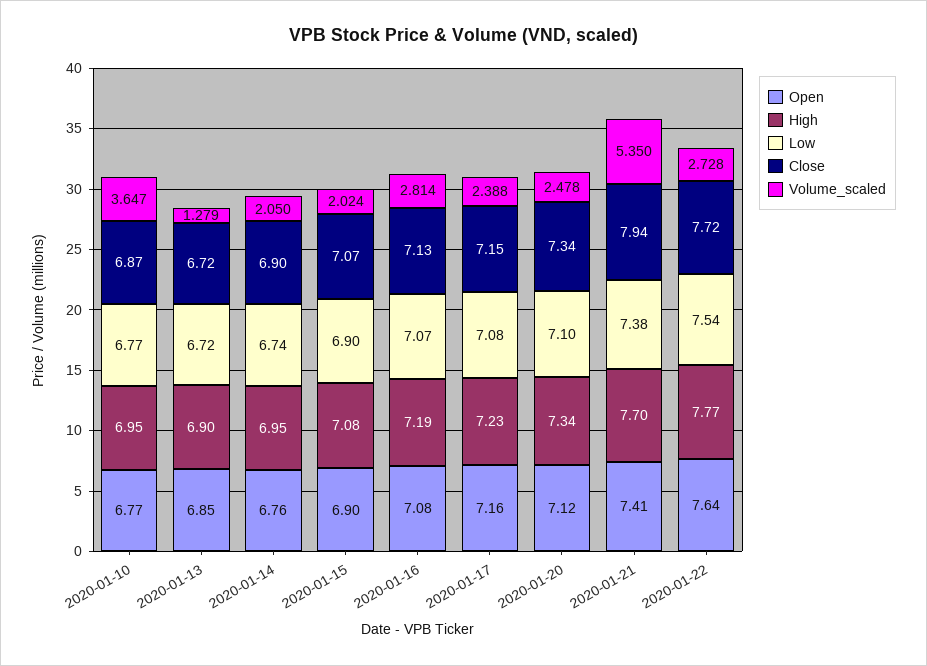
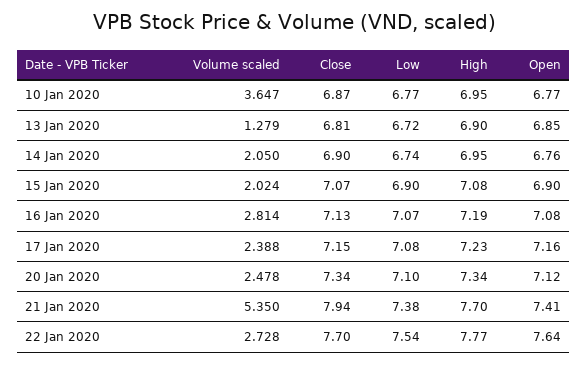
  {
    "Open": {
      "2020-01-10": 6.77,
      "2020-01-13": 6.85,
      "2020-01-14": 6.76,
      "2020-01-15": 6.9,
      "2020-01-16": 7.08,
      "2020-01-17": 7.16,
      "2020-01-20": 7.12,
      "2020-01-21": 7.41,
      "2020-01-22": 7.64
    },
    "High": {
      "2020-01-10": 6.95,
      "2020-01-13": 6.9,
      "2020-01-14": 6.95,
      "2020-01-15": 7.08,
      "2020-01-16": 7.19,
      "2020-01-17": 7.23,
      "2020-01-20": 7.34,
      "2020-01-21": 7.7,
      "2020-01-22": 7.77
    },
    "Low": {
      "2020-01-10": 6.77,
      "2020-01-13": 6.72,
      "2020-01-14": 6.74,
      "2020-01-15": 6.9,
      "2020-01-16": 7.07,
      "2020-01-17": 7.08,
      "2020-01-20": 7.1,
      "2020-01-21": 7.38,
      "2020-01-22": 7.54
    },
    "Close": {
      "2020-01-10": 6.87,
-     "2020-01-13": 6.72,
+     "2020-01-13": 6.81,
      "2020-01-14": 6.9,
      "2020-01-15": 7.07,
      "2020-01-16": 7.13,
      "2020-01-17": 7.15,
      "2020-01-20": 7.34,
      "2020-01-21": 7.94,
-     "2020-01-22": 7.72
+     "2020-01-22": 7.7
    },
    "Volume_scaled": {
      "2020-01-10": 3.647,
      "2020-01-13": 1.279,
      "2020-01-14": 2.05,
      "2020-01-15": 2.024,
      "2020-01-16": 2.814,
      "2020-01-17": 2.388,
      "2020-01-20": 2.478,
      "2020-01-21": 5.35,
      "2020-01-22": 2.728
    }
  }

